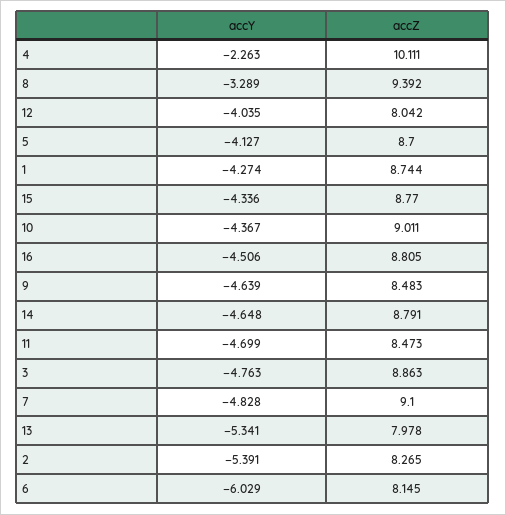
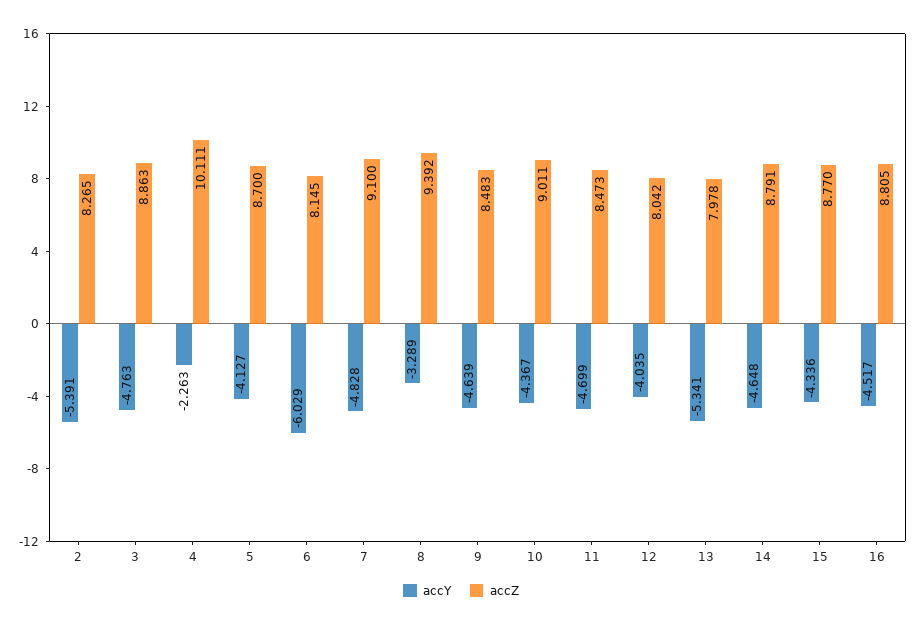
  {
    "accY": {
      "4": -2.263,
      "8": -3.289,
      "12": -4.035,
      "5": -4.127,
-     "1": -4.274,
      "15": -4.336,
      "10": -4.367,
-     "16": -4.506,
+     "16": -4.517,
      "9": -4.639,
      "14": -4.648,
      "11": -4.699,
      "3": -4.763,
      "7": -4.828,
      "13": -5.341,
      "2": -5.391,
      "6": -6.029
    },
    "accZ": {
      "4": 10.111,
      "8": 9.392,
      "12": 8.042,
      "5": 8.7,
-     "1": 8.744,
      "15": 8.77,
      "10": 9.011,
      "16": 8.805,
      "9": 8.483,
      "14": 8.791,
      "11": 8.473,
      "3": 8.863,
      "7": 9.1,
      "13": 7.978,
      "2": 8.265,
      "6": 8.145
    }
  }

